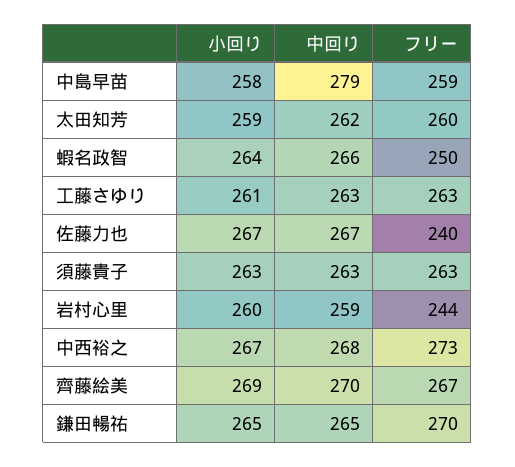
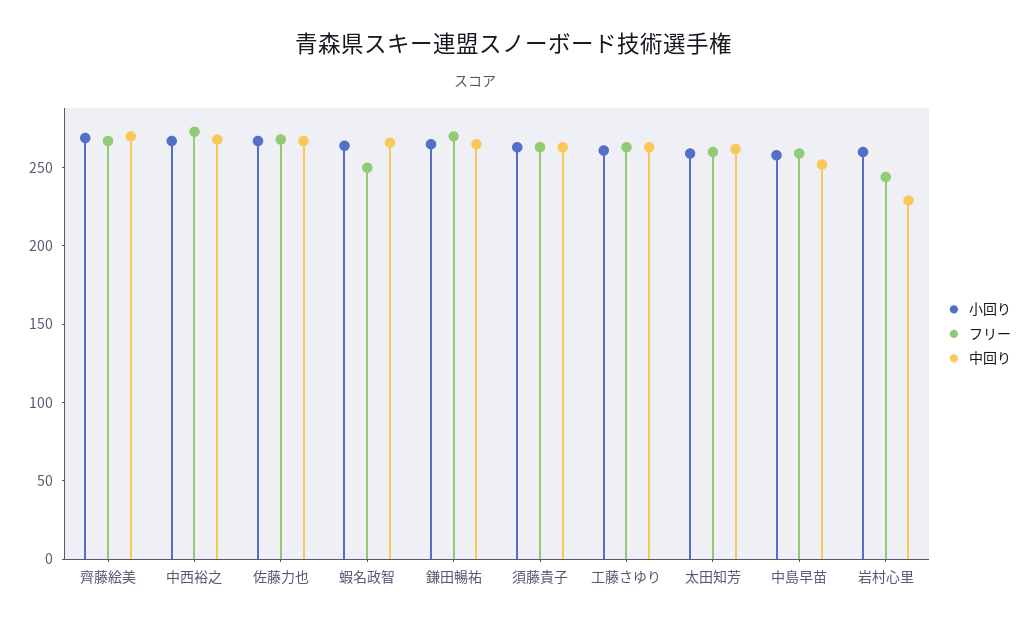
  {
    "小回り": {
      "中島早苗": 258,
      "太田知芳": 259,
      "蝦名政智": 264,
      "工藤さゆり": 261,
      "佐藤力也": 267,
      "須藤貴子": 263,
      "岩村心里": 260,
      "中西裕之": 267,
      "齊藤絵美": 269,
      "鎌田暢祐": 265
    },
    "中回り": {
-     "中島早苗": 279,
+     "中島早苗": 250,
      "太田知芳": 262,
      "蝦名政智": 266,
      "工藤さゆり": 263,
      "佐藤力也": 267,
      "須藤貴子": 263,
-     "岩村心里": 259,
+     "岩村心里": 230,
      "中西裕之": 268,
      "齊藤絵美": 270,
      "鎌田暢祐": 265
    },
    "フリー": {
      "中島早苗": 259,
      "太田知芳": 260,
      "蝦名政智": 250,
      "工藤さゆり": 263,
-     "佐藤力也": 240,
+     "佐藤力也": 270,
      "須藤貴子": 263,
      "岩村心里": 244,
      "中西裕之": 273,
      "齊藤絵美": 267,
      "鎌田暢祐": 270
    }
  }

